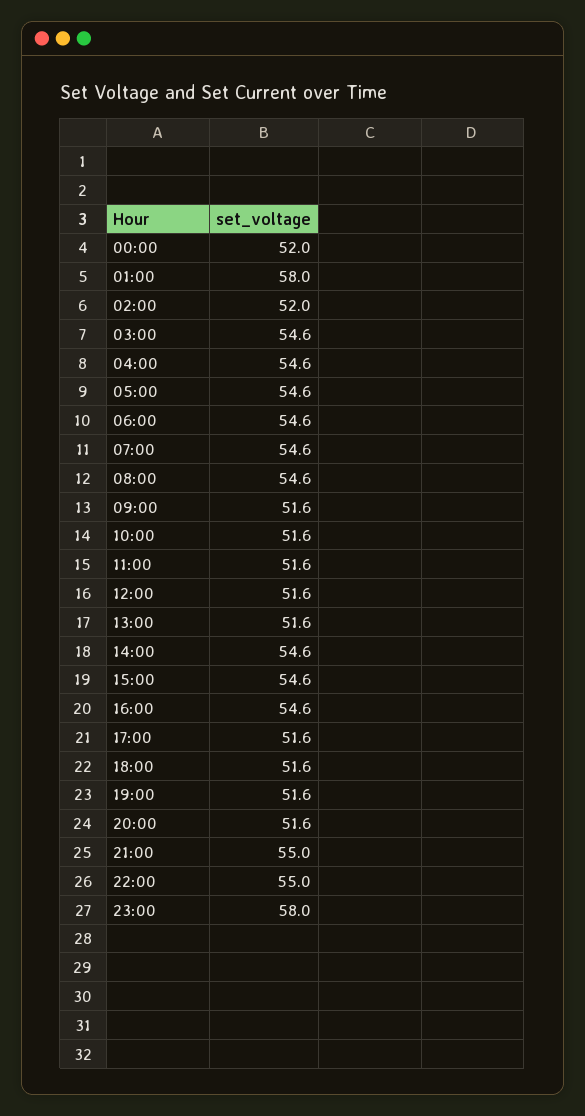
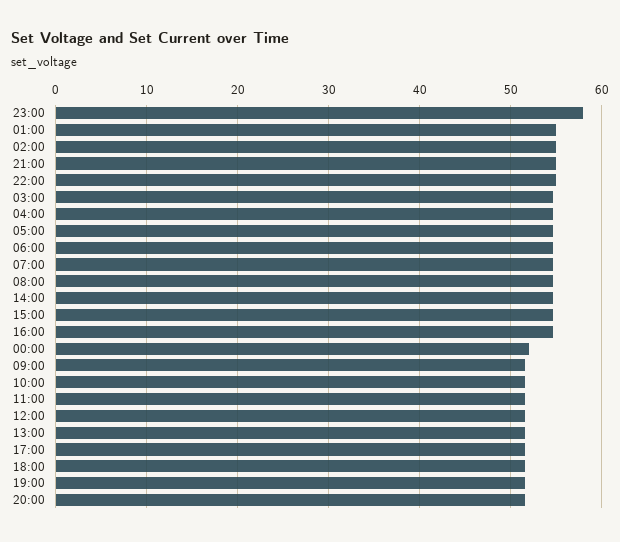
  {
    "00:00": 52,
-   "01:00": 58,
+   "01:00": 55,
-   "02:00": 52,
+   "02:00": 55,
    "03:00": 54.6,
    "04:00": 54.6,
    "05:00": 54.6,
    "06:00": 54.6,
    "07:00": 54.6,
    "08:00": 54.6,
    "09:00": 51.6,
    "10:00": 51.6,
    "11:00": 51.6,
    "12:00": 51.6,
    "13:00": 51.6,
    "14:00": 54.6,
    "15:00": 54.6,
    "16:00": 54.6,
    "17:00": 51.6,
    "18:00": 51.6,
    "19:00": 51.6,
    "20:00": 51.6,
    "21:00": 55,
    "22:00": 55,
    "23:00": 58
  }

